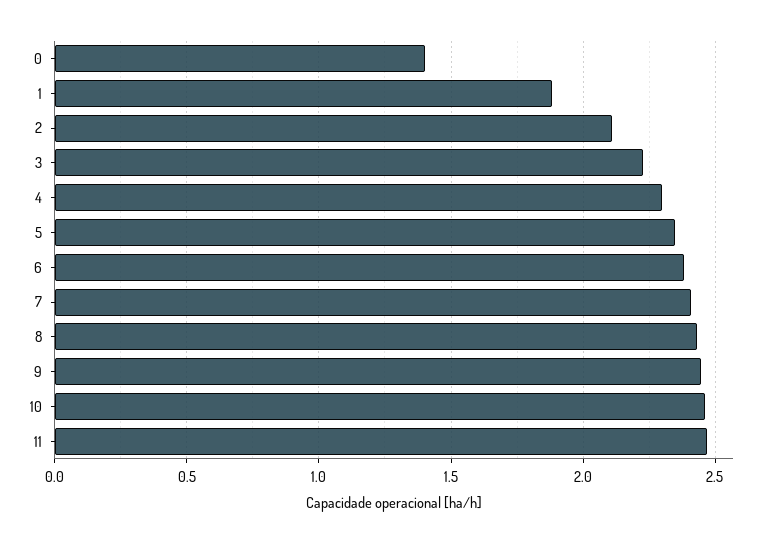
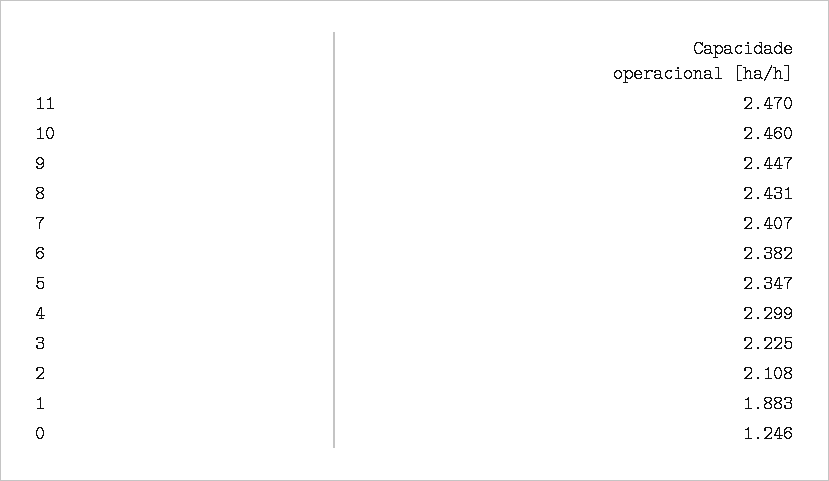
  {
-   "0": 1.4,
+   "0": 1.246,
    "1": 1.883,
    "2": 2.108,
    "3": 2.225,
    "4": 2.299,
    "5": 2.347,
    "6": 2.382,
    "7": 2.407,
    "8": 2.431,
    "9": 2.447,
    "10": 2.46,
    "11": 2.47
  }

